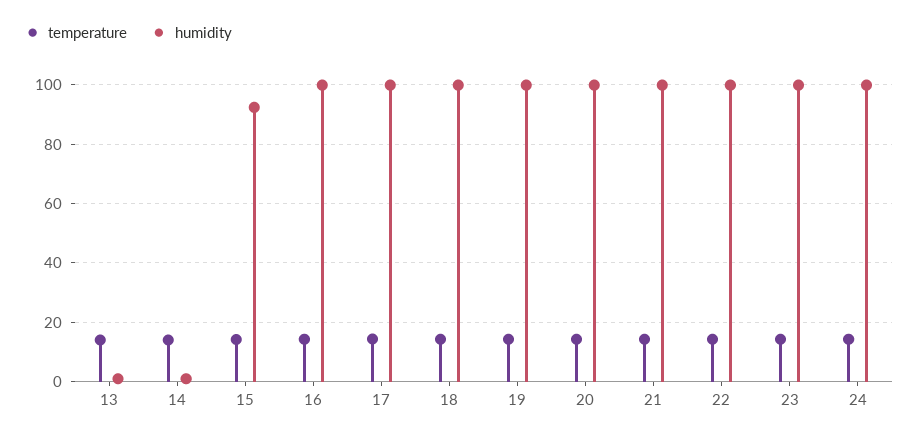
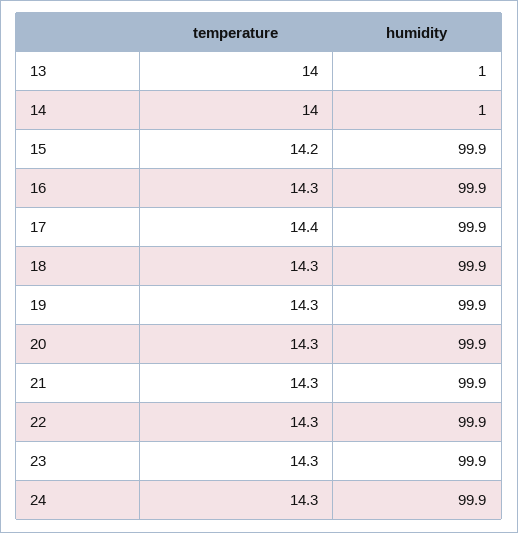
  {
    "temperature": {
      "13": 14,
      "14": 14,
      "15": 14.2,
      "16": 14.3,
      "17": 14.4,
      "18": 14.3,
      "19": 14.3,
      "20": 14.3,
      "21": 14.3,
      "22": 14.3,
      "23": 14.3,
      "24": 14.3
    },
    "humidity": {
      "13": 1,
      "14": 1,
-     "15": 92.5,
+     "15": 99.9,
      "16": 99.9,
      "17": 99.9,
      "18": 99.9,
      "19": 99.9,
      "20": 99.9,
      "21": 99.9,
      "22": 99.9,
      "23": 99.9,
      "24": 99.9
    }
  }

